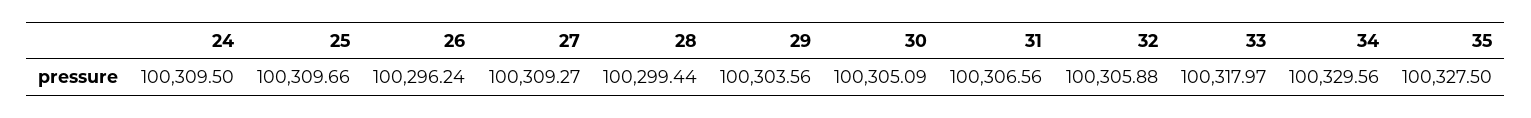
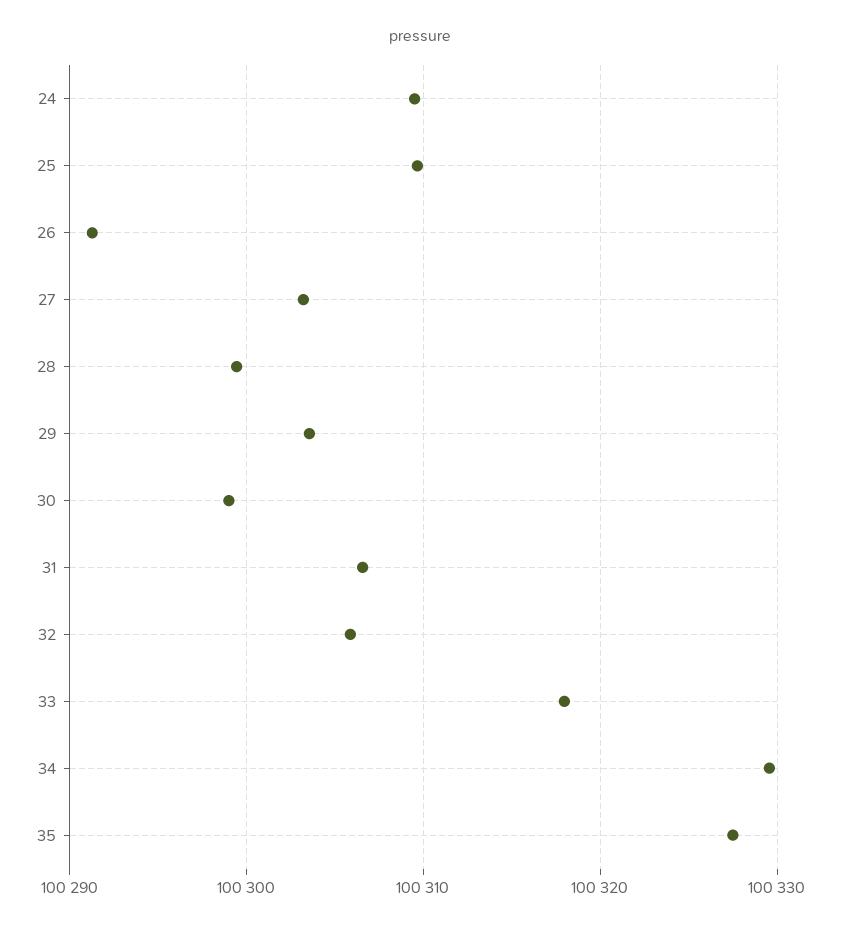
  {
    "24": 100309.5,
    "25": 100309.66,
-   "26": 100296.24,
+   "26": 100291,
-   "27": 100309.27,
+   "27": 100303,
    "28": 100299.44,
    "29": 100303.56,
-   "30": 100305.09,
+   "30": 100299,
    "31": 100306.56,
    "32": 100305.88,
    "33": 100317.97,
    "34": 100329.56,
    "35": 100327.5
  }

